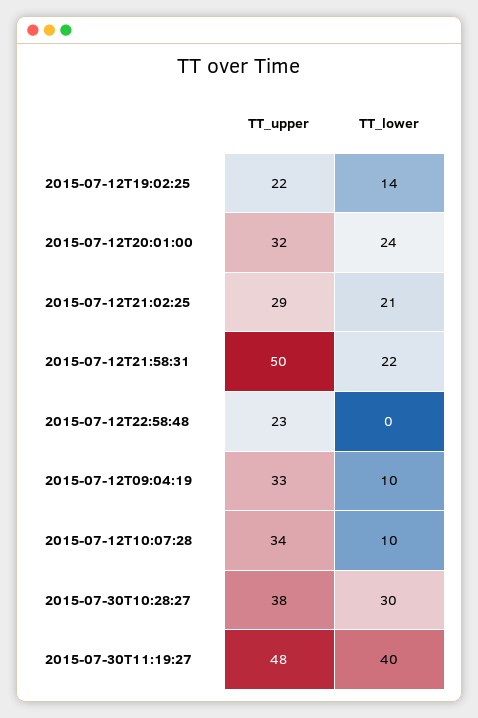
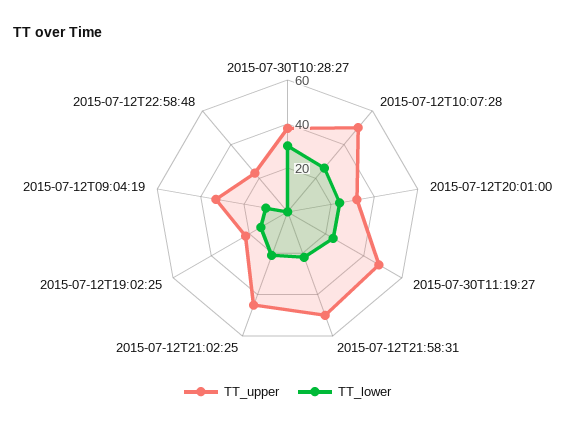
  {
    "TT_upper": {
      "2015-07-12T19:02:25": 22,
      "2015-07-12T20:01:00": 32,
-     "2015-07-12T21:02:25": 29,
+     "2015-07-12T21:02:25": 45,
      "2015-07-12T21:58:31": 50,
      "2015-07-12T22:58:48": 23,
      "2015-07-12T09:04:19": 33,
-     "2015-07-12T10:07:28": 34,
+     "2015-07-12T10:07:28": 50,
      "2015-07-30T10:28:27": 38,
      "2015-07-30T11:19:27": 48
    },
    "TT_lower": {
      "2015-07-12T19:02:25": 14,
      "2015-07-12T20:01:00": 24,
      "2015-07-12T21:02:25": 21,
      "2015-07-12T21:58:31": 22,
      "2015-07-12T22:58:48": 0,
      "2015-07-12T09:04:19": 10,
-     "2015-07-12T10:07:28": 10,
+     "2015-07-12T10:07:28": 25,
      "2015-07-30T10:28:27": 30,
-     "2015-07-30T11:19:27": 40
+     "2015-07-30T11:19:27": 25
    }
  }

